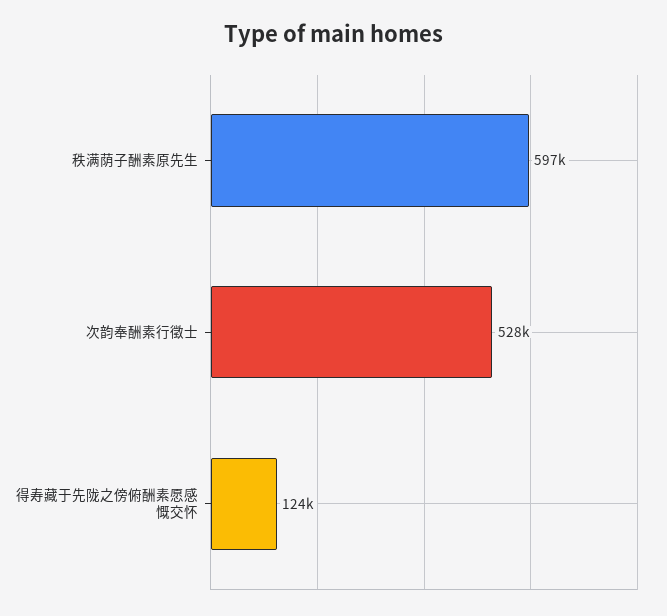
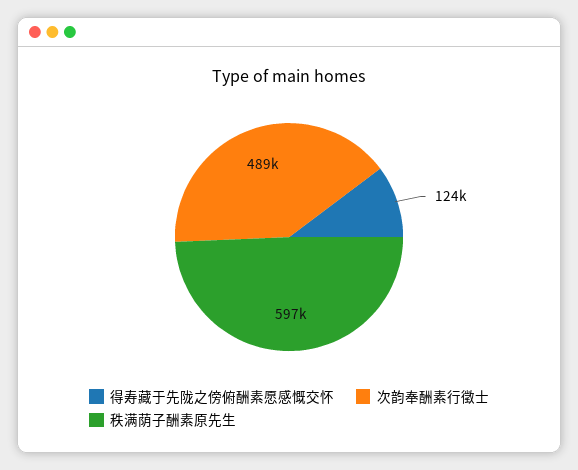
  {
    "秩满荫子酬素原先生": 597000,
-   "次韵奉酬素行徵士": 528000,
+   "次韵奉酬素行徵士": 489000,
    "得寿藏于先陇之傍俯酬素愿感慨交怀": 124000
  }

